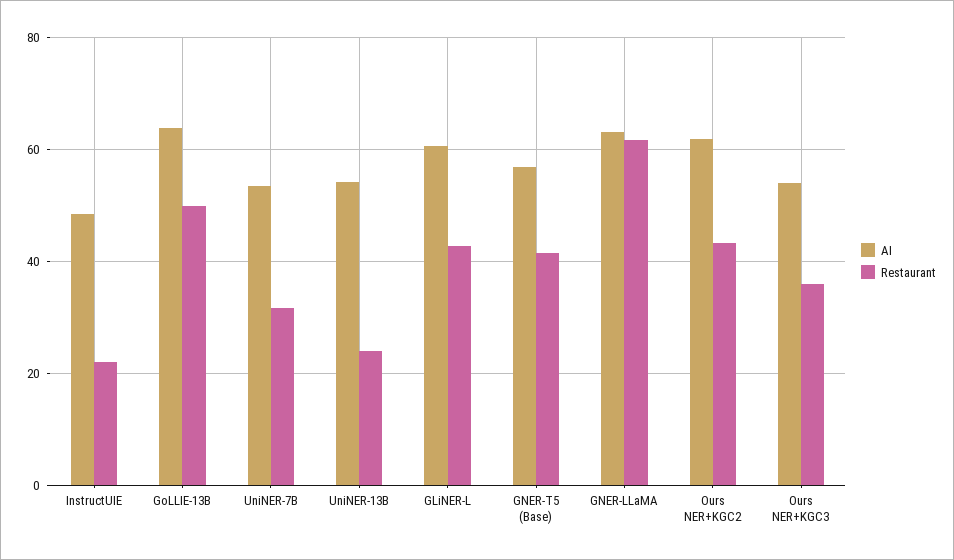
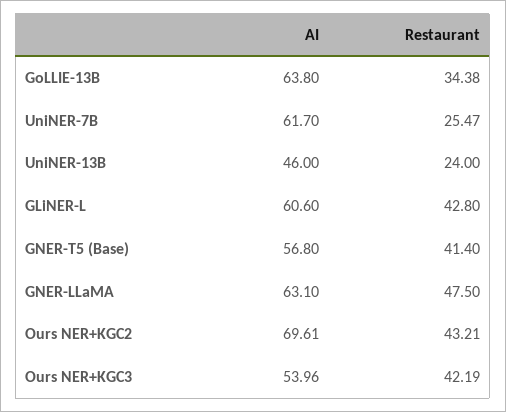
  {
    "AI": {
-     "InstructUIE": 48,
      "GoLLIE-13B": 63.8,
-     "UniNER-7B": 54,
+     "UniNER-7B": 61.7,
-     "UniNER-13B": 54,
+     "UniNER-13B": 46,
      "GLiNER-L": 60.6,
      "GNER-T5 (Base)": 56.8,
      "GNER-LLaMA": 63.1,
-     "Ours NER+KGC2": 62,
+     "Ours NER+KGC2": 69.61,
      "Ours NER+KGC3": 53.96
    },
    "Restaurant": {
-     "InstructUIE": 22,
-     "GoLLIE-13B": 50,
+     "GoLLIE-13B": 34.38,
-     "UniNER-7B": 32,
+     "UniNER-7B": 25.47,
      "UniNER-13B": 24,
      "GLiNER-L": 42.8,
      "GNER-T5 (Base)": 41.4,
-     "GNER-LLaMA": 62,
+     "GNER-LLaMA": 47.5,
      "Ours NER+KGC2": 43.21,
-     "Ours NER+KGC3": 36
+     "Ours NER+KGC3": 42.19
    }
  }

